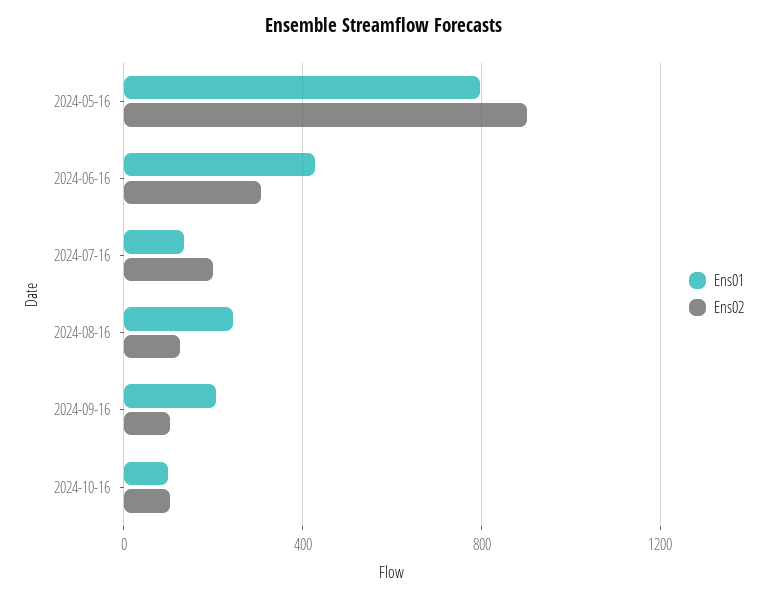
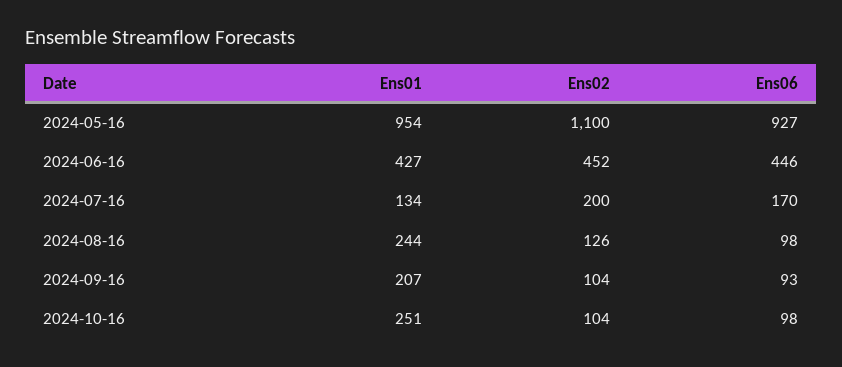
  {
    "Ens01": {
-     "2024-05-16": 800,
+     "2024-05-16": 954,
      "2024-06-16": 427,
      "2024-07-16": 134,
      "2024-08-16": 244,
      "2024-09-16": 207,
-     "2024-10-16": 100
+     "2024-10-16": 251
    },
    "Ens02": {
-     "2024-05-16": 900,
+     "2024-05-16": 1100,
-     "2024-06-16": 300,
+     "2024-06-16": 452,
      "2024-07-16": 200,
      "2024-08-16": 126,
      "2024-09-16": 104,
      "2024-10-16": 104
-   }
+   },
+   "Ens06": {
+     "2024-05-16": 927,
+     "2024-06-16": 446,
+     "2024-07-16": 170,
+     "2024-08-16": 98,
+     "2024-09-16": 93,
+     "2024-10-16": 98
+   }
  }

